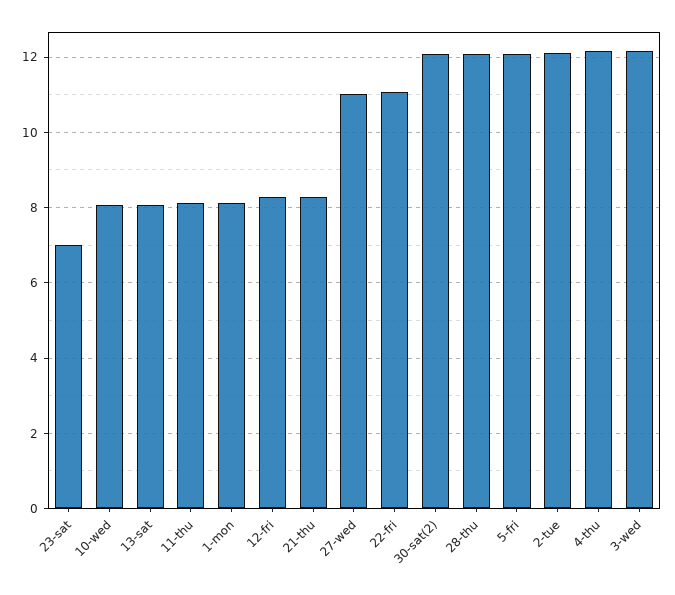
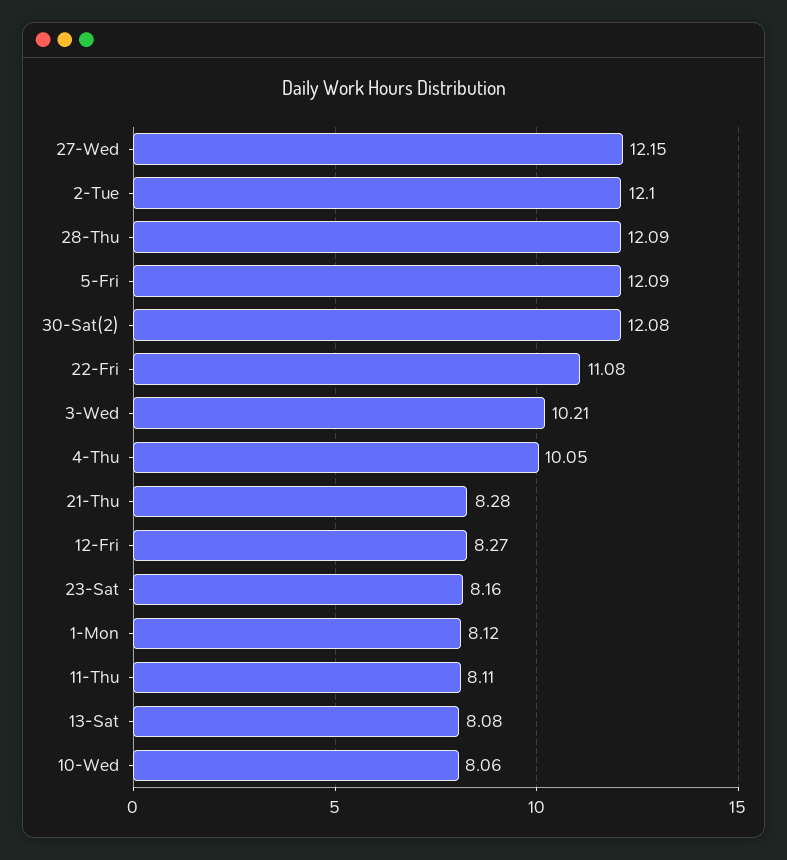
  {
-   "23-sat": 7,
+   "23-sat": 8.16,
    "10-wed": 8.06,
    "13-sat": 8.08,
    "11-thu": 8.11,
    "1-mon": 8.12,
    "12-fri": 8.27,
    "21-thu": 8.28,
-   "27-wed": 11,
+   "27-wed": 12.15,
    "22-fri": 11.08,
    "30-sat(2)": 12.08,
    "28-thu": 12.09,
    "5-fri": 12.09,
    "2-tue": 12.1,
-   "4-thu": 12.2,
+   "4-thu": 10.05,
-   "3-wed": 12.2
+   "3-wed": 10.21
  }

